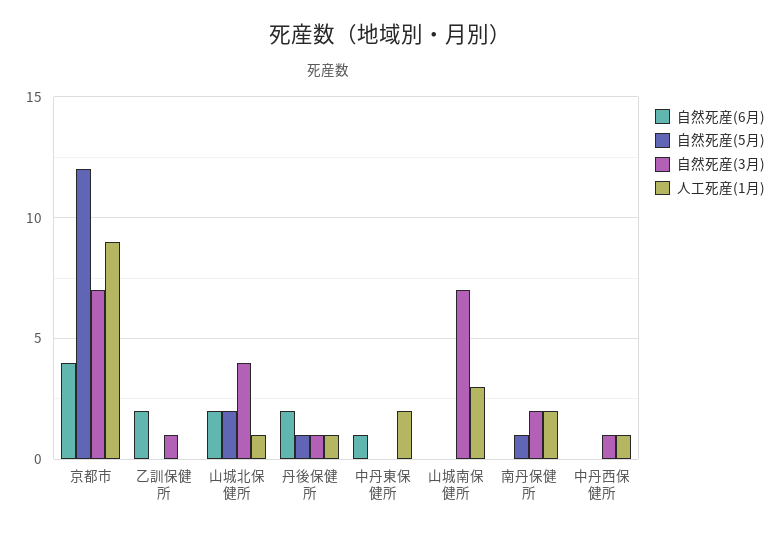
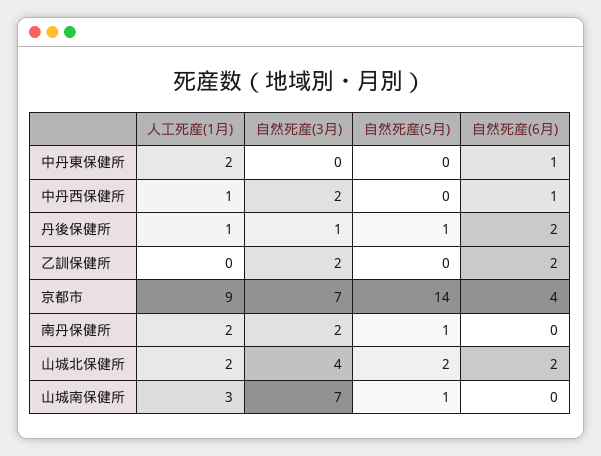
  {
    "自然死産(6月)": {
      "京都市": 4,
      "乙訓保健所": 2,
      "山城北保健所": 2,
      "丹後保健所": 2,
      "中丹東保健所": 1,
      "山城南保健所": 0,
      "南丹保健所": 0,
-     "中丹西保健所": 0
+     "中丹西保健所": 1
    },
    "自然死産(5月)": {
-     "京都市": 12,
+     "京都市": 14,
      "乙訓保健所": 0,
      "山城北保健所": 2,
      "丹後保健所": 1,
      "中丹東保健所": 0,
-     "山城南保健所": 0,
+     "山城南保健所": 1,
      "南丹保健所": 1,
      "中丹西保健所": 0
    },
    "自然死産(3月)": {
      "京都市": 7,
-     "乙訓保健所": 1,
+     "乙訓保健所": 2,
      "山城北保健所": 4,
      "丹後保健所": 1,
      "中丹東保健所": 0,
      "山城南保健所": 7,
      "南丹保健所": 2,
-     "中丹西保健所": 1
+     "中丹西保健所": 2
    },
    "人工死産(1月)": {
      "京都市": 9,
      "乙訓保健所": 0,
-     "山城北保健所": 1,
+     "山城北保健所": 2,
      "丹後保健所": 1,
      "中丹東保健所": 2,
      "山城南保健所": 3,
      "南丹保健所": 2,
      "中丹西保健所": 1
    }
  }

